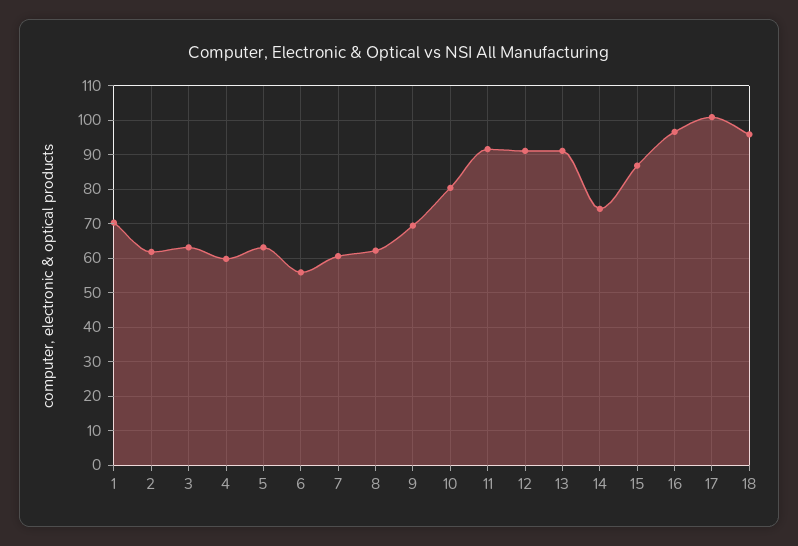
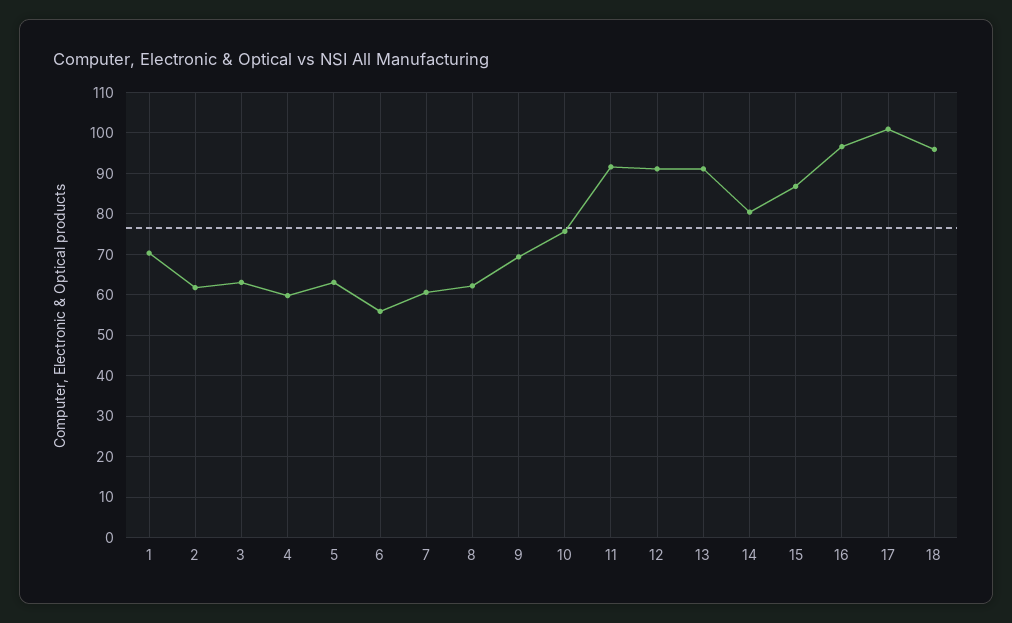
  {
    "1": 70,
    "2": 62,
    "3": 64,
    "4": 60,
    "5": 64,
    "6": 56,
    "7": 60,
    "8": 62,
    "9": 70,
-   "10": 80,
+   "10": 76,
    "11": 92,
    "12": 92,
    "13": 92,
-   "14": 74,
+   "14": 80,
    "15": 86,
    "16": 96,
    "17": 100,
    "18": 96
  }

